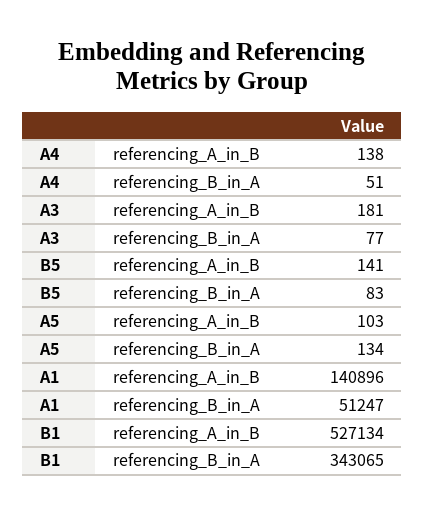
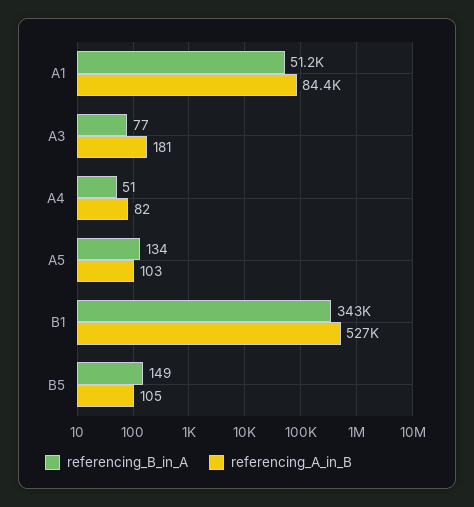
  {
    "referencing_A_in_B": {
-     "A4": 138,
+     "A4": 82,
      "A3": 181,
-     "B5": 141,
+     "B5": 105,
      "A5": 103,
-     "A1": 140896,
+     "A1": 84400,
      "B1": 527134
    },
    "referencing_B_in_A": {
      "A4": 51,
      "A3": 77,
-     "B5": 83,
+     "B5": 149,
      "A5": 134,
      "A1": 51247,
      "B1": 343065
    }
  }

